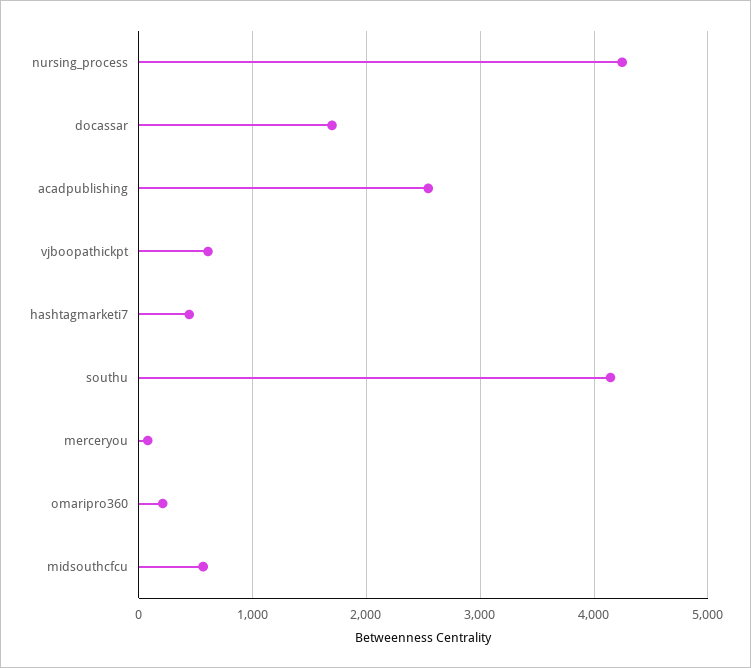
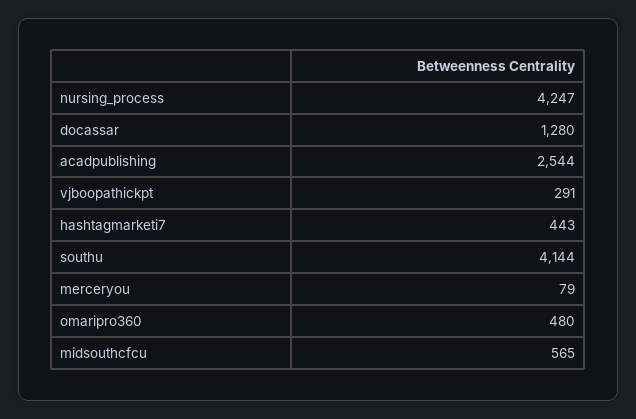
  {
    "nursing_process": 4247,
-   "docassar": 1700,
+   "docassar": 1280,
    "acadpublishing": 2544,
-   "vjboopathickpt": 600,
+   "vjboopathickpt": 291,
    "hashtagmarketi7": 443,
    "southu": 4144,
    "merceryou": 79,
-   "omaripro360": 200,
+   "omaripro360": 480,
    "midsouthcfcu": 565
  }

